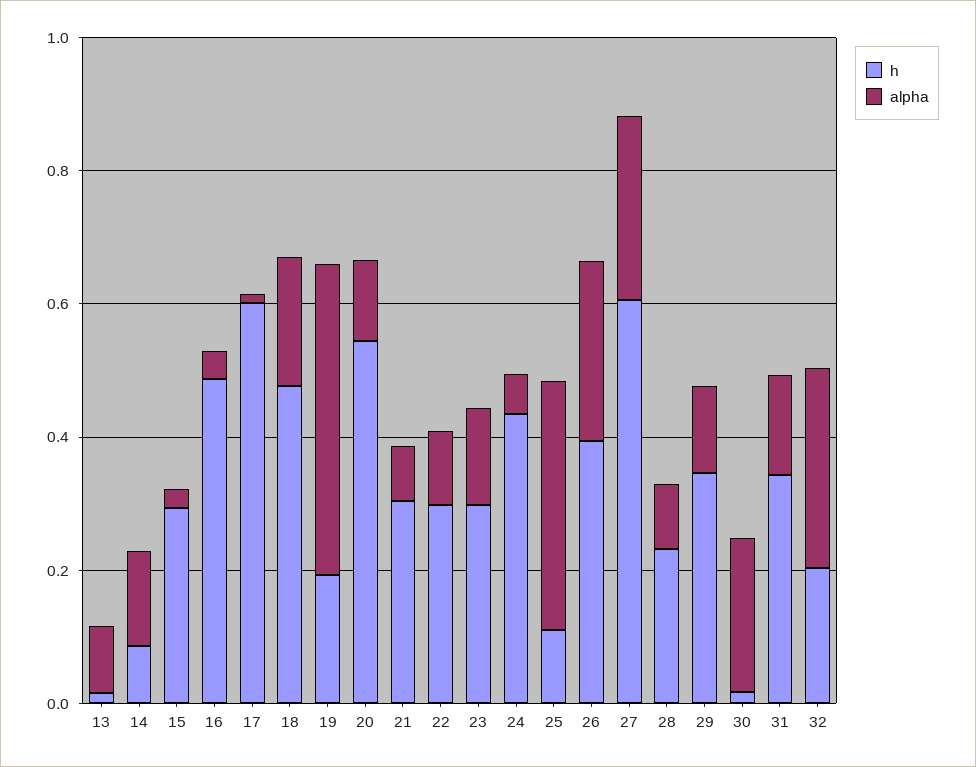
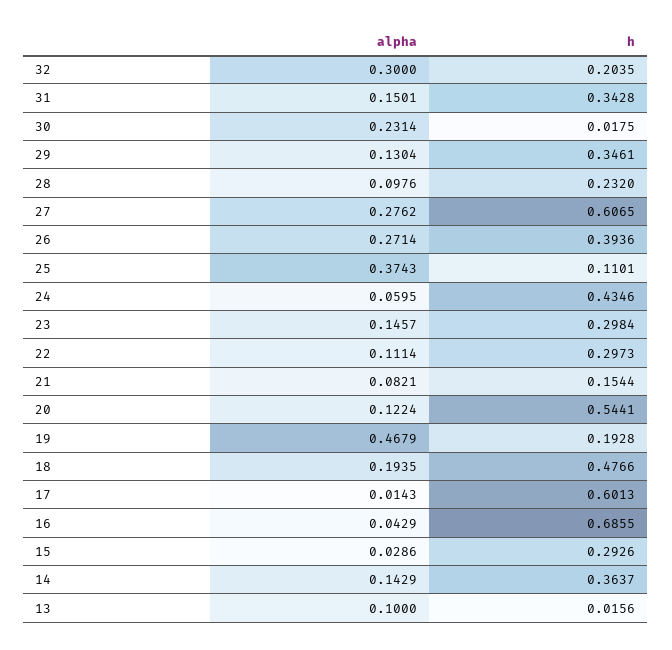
  {
    "h": {
      "13": 0.0156,
-     "14": 0.1,
+     "14": 0.3637,
      "15": 0.2926,
-     "16": 0.5,
+     "16": 0.6855,
      "17": 0.6013,
      "18": 0.4766,
      "19": 0.1928,
      "20": 0.5441,
-     "21": 0.3,
+     "21": 0.1544,
      "22": 0.2973,
      "23": 0.2984,
      "24": 0.4346,
      "25": 0.1101,
      "26": 0.3936,
      "27": 0.6065,
      "28": 0.232,
      "29": 0.3461,
      "30": 0.0175,
      "31": 0.3428,
      "32": 0.2035
    },
    "alpha": {
      "13": 0.1,
      "14": 0.1429,
      "15": 0.0286,
      "16": 0.0429,
      "17": 0.0143,
      "18": 0.1935,
      "19": 0.4679,
      "20": 0.1224,
      "21": 0.0821,
      "22": 0.1114,
      "23": 0.1457,
      "24": 0.0595,
      "25": 0.3743,
      "26": 0.2714,
      "27": 0.2762,
      "28": 0.0976,
      "29": 0.1304,
      "30": 0.2314,
      "31": 0.1501,
      "32": 0.3
    }
  }

